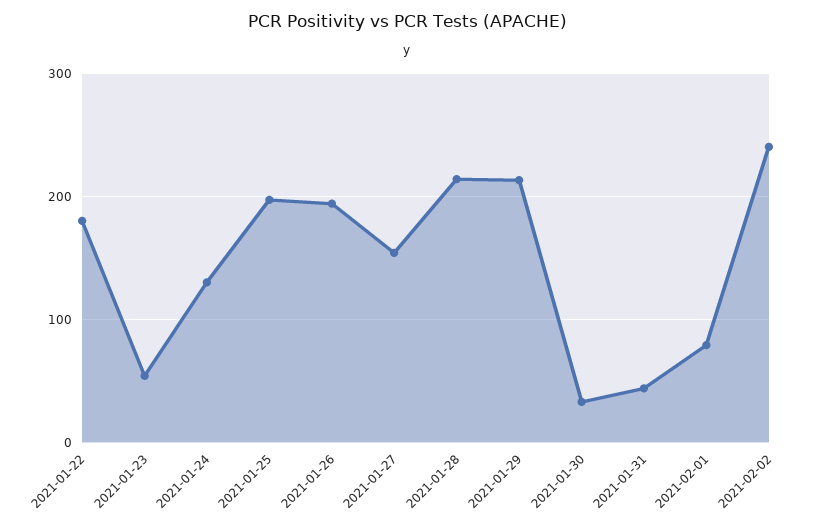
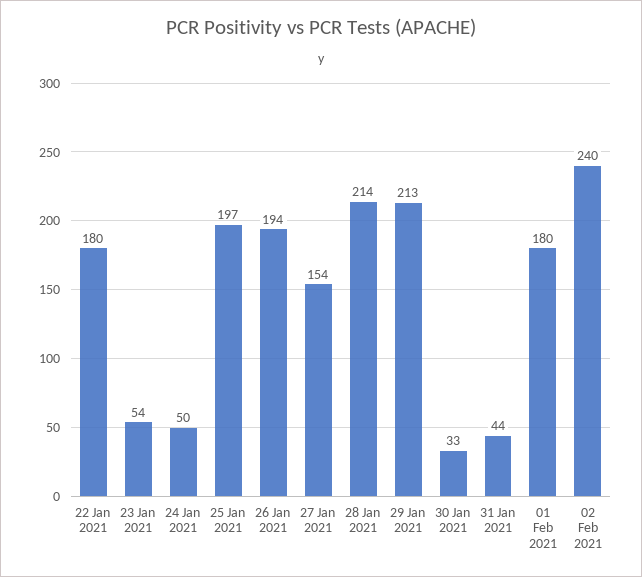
  {
    "2021-01-22": 180,
    "2021-01-23": 54,
-   "2021-01-24": 130,
+   "2021-01-24": 50,
    "2021-01-25": 197,
    "2021-01-26": 194,
    "2021-01-27": 154,
    "2021-01-28": 214,
    "2021-01-29": 213,
    "2021-01-30": 33,
    "2021-01-31": 44,
-   "2021-02-01": 80,
+   "2021-02-01": 180,
    "2021-02-02": 240
  }

